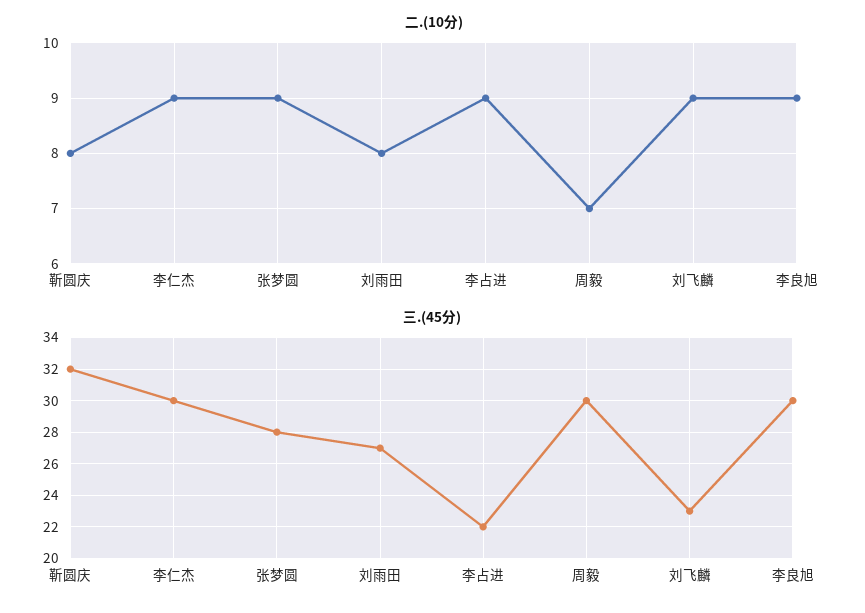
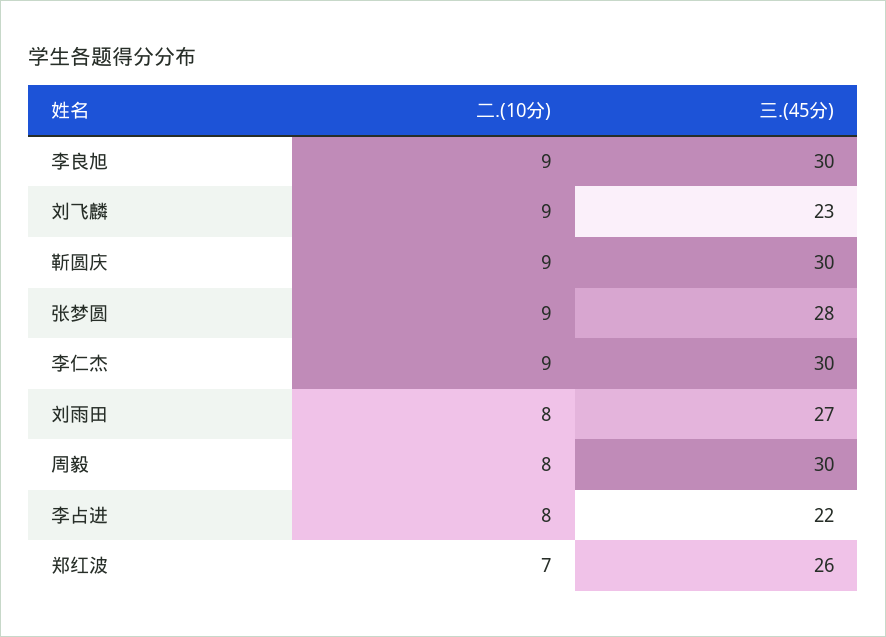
  {
    "二.(10分)": {
-     "靳圆庆": 8,
+     "靳圆庆": 9,
      "李仁杰": 9,
      "张梦圆": 9,
      "刘雨田": 8,
-     "李占进": 9,
+     "李占进": 8,
-     "周毅": 7,
+     "周毅": 8,
      "刘飞麟": 9,
-     "李良旭": 9
+     "李良旭": 9,
+     "郑红波": 7
    },
    "三.(45分)": {
-     "靳圆庆": 32,
+     "靳圆庆": 30,
      "李仁杰": 30,
      "张梦圆": 28,
      "刘雨田": 27,
      "李占进": 22,
      "周毅": 30,
      "刘飞麟": 23,
-     "李良旭": 30
+     "李良旭": 30,
+     "郑红波": 26
    }
  }

